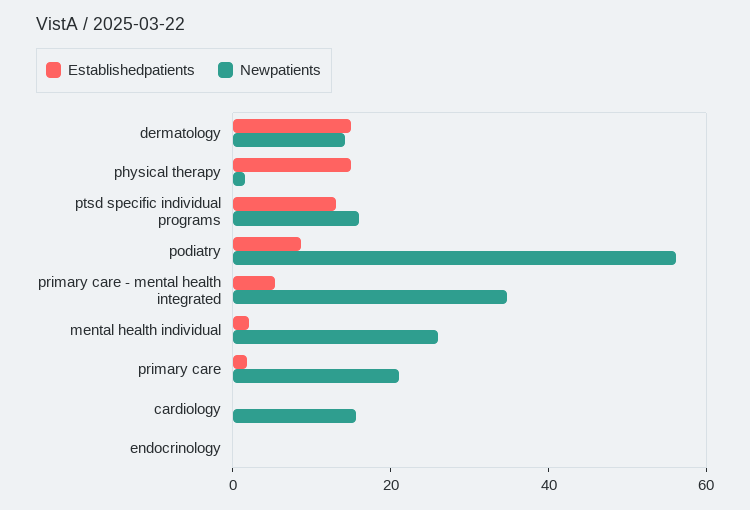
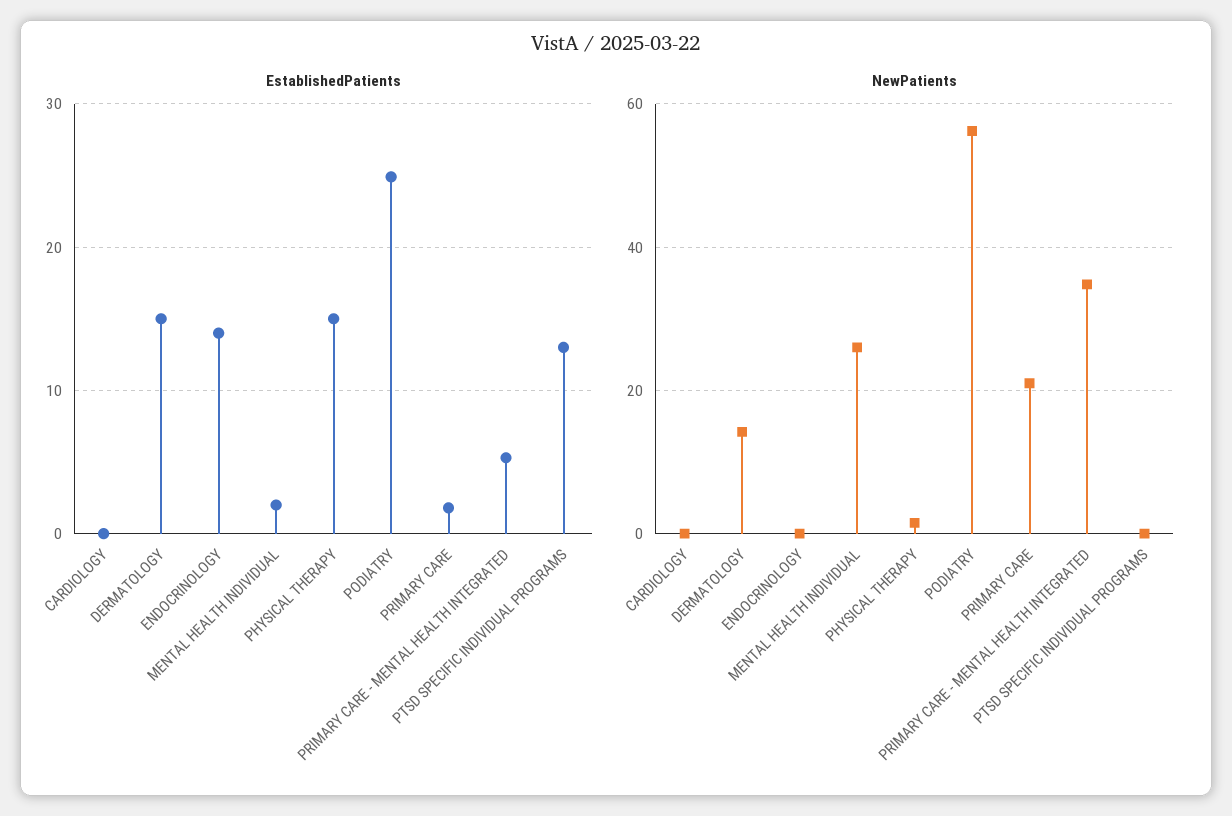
  {
    "Establishedpatients": {
      "dermatology": 15,
      "physical therapy": 15,
      "ptsd specific individual programs": 13,
-     "podiatry": 10,
+     "podiatry": 25,
      "primary care - mental health integrated": 5,
      "mental health individual": 2,
      "primary care": 2,
      "cardiology": 0,
-     "endocrinology": 0
+     "endocrinology": 14
    },
    "Newpatients": {
      "dermatology": 14,
      "physical therapy": 2,
-     "ptsd specific individual programs": 15,
+     "ptsd specific individual programs": 0,
      "podiatry": 56,
      "primary care - mental health integrated": 34,
      "mental health individual": 26,
      "primary care": 22,
-     "cardiology": 15,
+     "cardiology": 0,
      "endocrinology": 0
    }
  }

